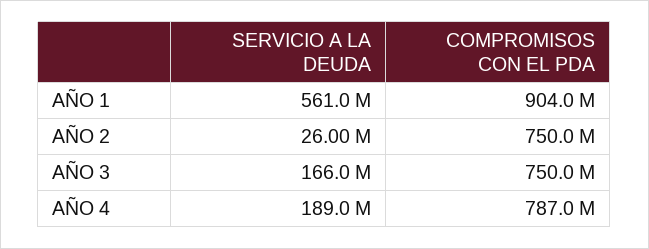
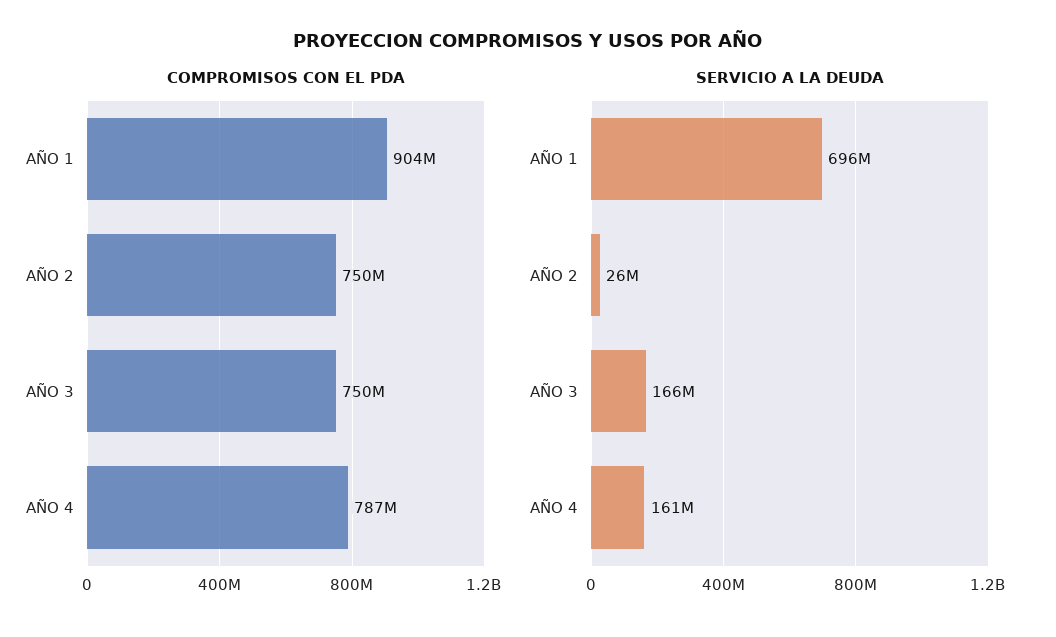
  {
    "SERVICIO A LA DEUDA": {
-     "AÑO 1": 561000000,
+     "AÑO 1": 696000000,
      "AÑO 2": 26000000,
      "AÑO 3": 166000000,
-     "AÑO 4": 189000000
+     "AÑO 4": 161000000
    },
    "COMPROMISOS CON EL PDA": {
      "AÑO 1": 904000000,
      "AÑO 2": 750000000,
      "AÑO 3": 750000000,
      "AÑO 4": 787000000
    }
  }

